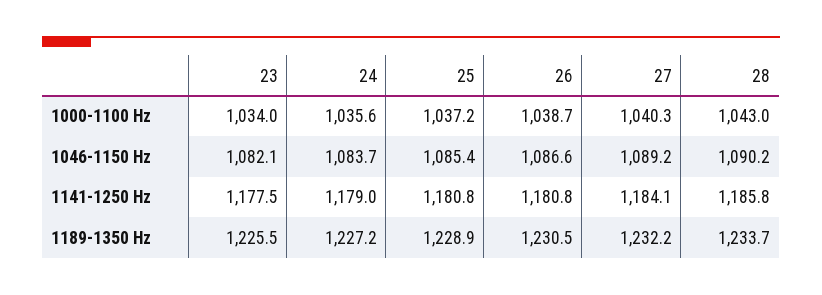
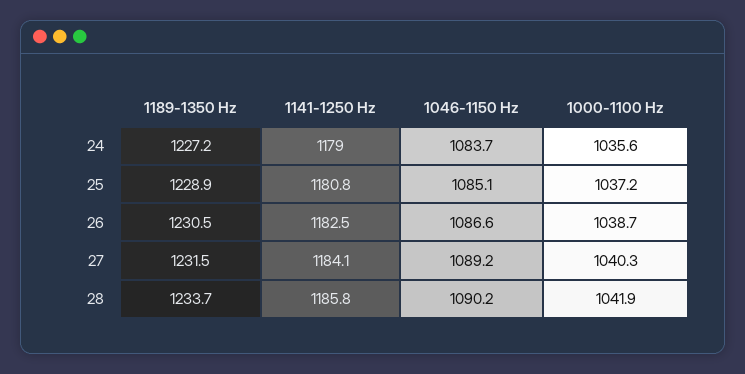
  {
-   "23": {
-     "1000-1100 Hz": 1034,
-     "1046-1150 Hz": 1082.1,
-     "1141-1250 Hz": 1177.5,
-     "1189-1350 Hz": 1225.5
-   },
    "24": {
      "1000-1100 Hz": 1035.6,
      "1046-1150 Hz": 1083.7,
      "1141-1250 Hz": 1179,
      "1189-1350 Hz": 1227.2
    },
    "25": {
      "1000-1100 Hz": 1037.2,
-     "1046-1150 Hz": 1085.4,
+     "1046-1150 Hz": 1085.1,
      "1141-1250 Hz": 1180.8,
      "1189-1350 Hz": 1228.9
    },
    "26": {
      "1000-1100 Hz": 1038.7,
      "1046-1150 Hz": 1086.6,
-     "1141-1250 Hz": 1180.8,
+     "1141-1250 Hz": 1182.5,
      "1189-1350 Hz": 1230.5
    },
    "27": {
      "1000-1100 Hz": 1040.3,
      "1046-1150 Hz": 1089.2,
      "1141-1250 Hz": 1184.1,
-     "1189-1350 Hz": 1232.2
+     "1189-1350 Hz": 1231.5
    },
    "28": {
-     "1000-1100 Hz": 1043,
+     "1000-1100 Hz": 1041.9,
      "1046-1150 Hz": 1090.2,
      "1141-1250 Hz": 1185.8,
      "1189-1350 Hz": 1233.7
    }
  }

